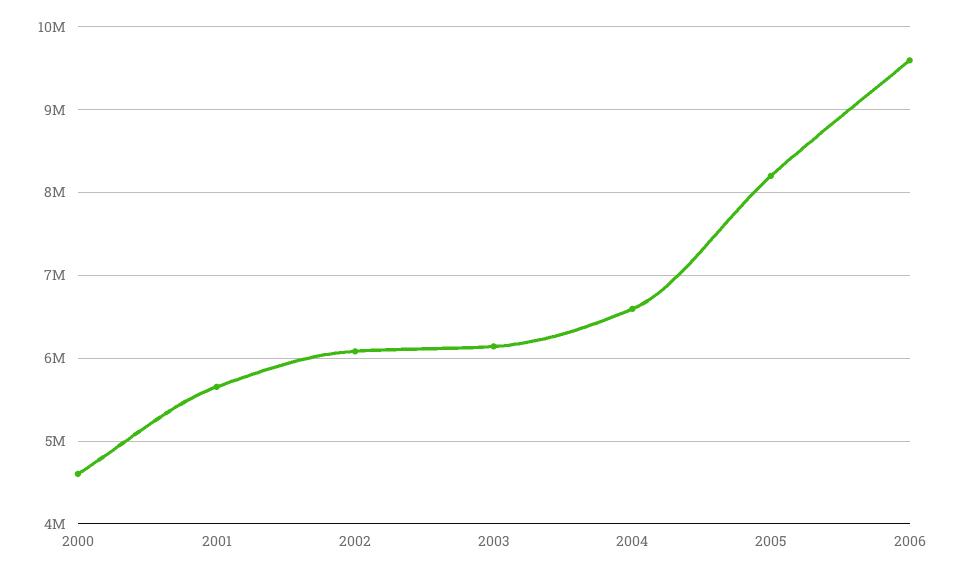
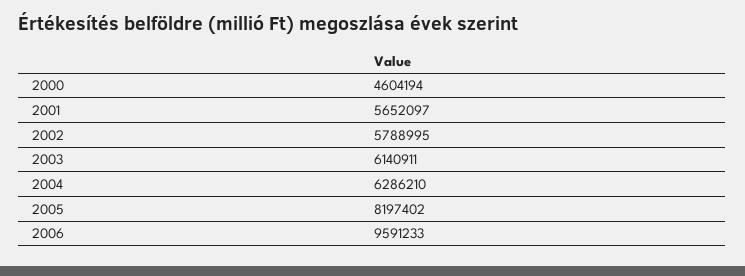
  {
    "2000": 4604194,
    "2001": 5652097,
-   "2002": 6100000,
+   "2002": 5788995,
    "2003": 6140911,
-   "2004": 6600000,
+   "2004": 6286210,
    "2005": 8197402,
    "2006": 9591233
  }

